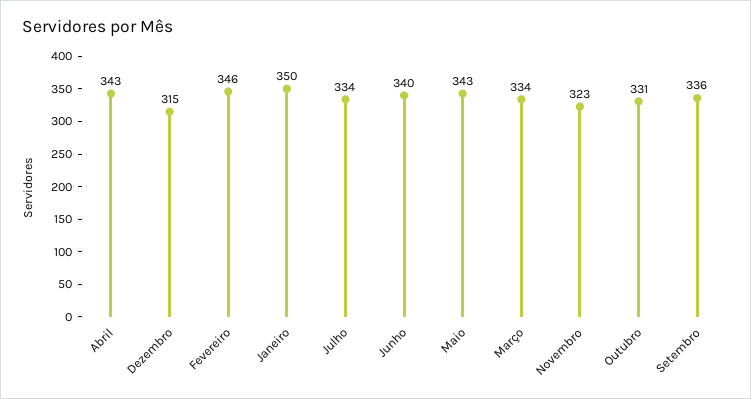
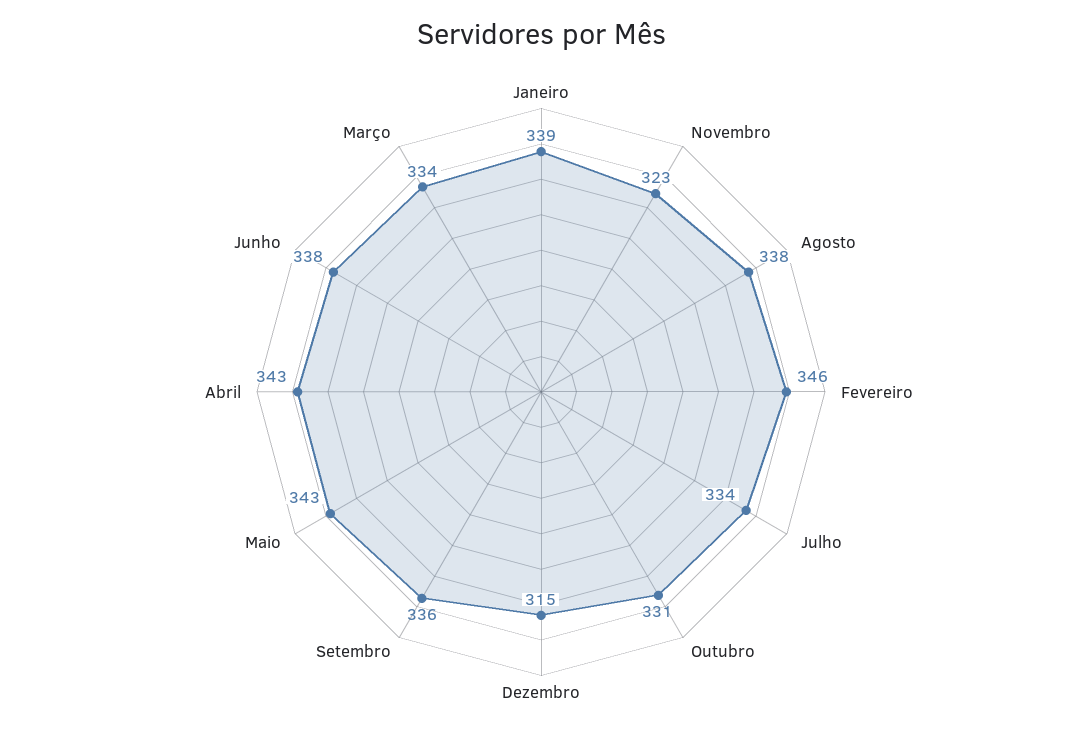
  {
    "Abril": 343,
    "Dezembro": 315,
    "Fevereiro": 346,
-   "Janeiro": 350,
+   "Janeiro": 339,
    "Julho": 334,
-   "Junho": 340,
+   "Junho": 338,
    "Maio": 343,
    "Março": 334,
    "Novembro": 323,
    "Outubro": 331,
-   "Setembro": 336
+   "Setembro": 336,
+   "Agosto": 338
  }

